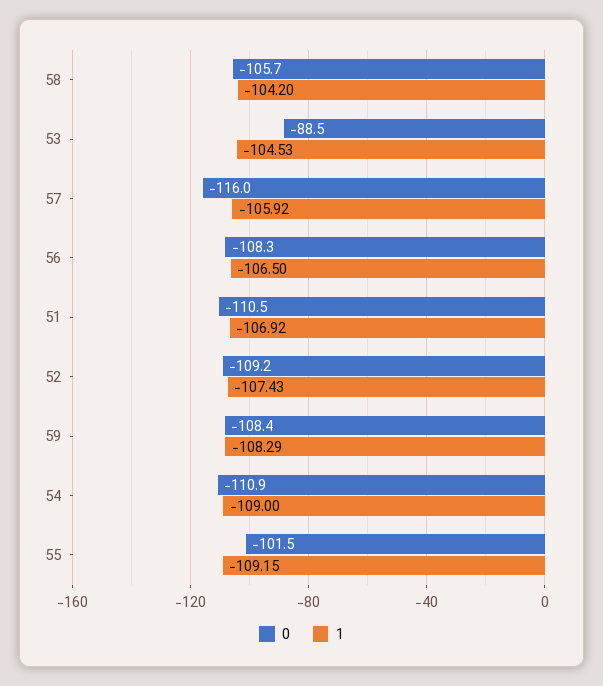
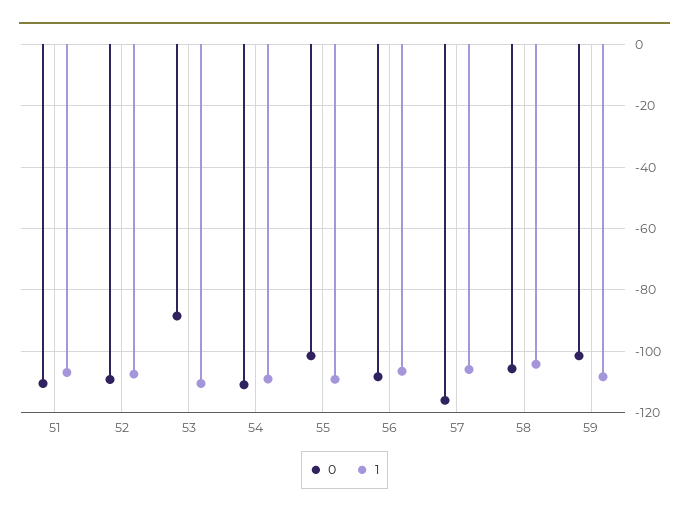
  {
    "0": {
      "58": -105.7,
      "53": -88.5,
      "57": -116,
      "56": -108.3,
      "51": -110.5,
      "52": -109.2,
-     "59": -108.4,
+     "59": -102,
      "54": -110.9,
      "55": -101.5
    },
    "1": {
      "58": -104.2,
-     "53": -104.53,
+     "53": -110,
      "57": -105.92,
      "56": -106.5,
      "51": -106.92,
      "52": -107.43,
      "59": -108.29,
      "54": -109,
      "55": -109.15
    }
  }

